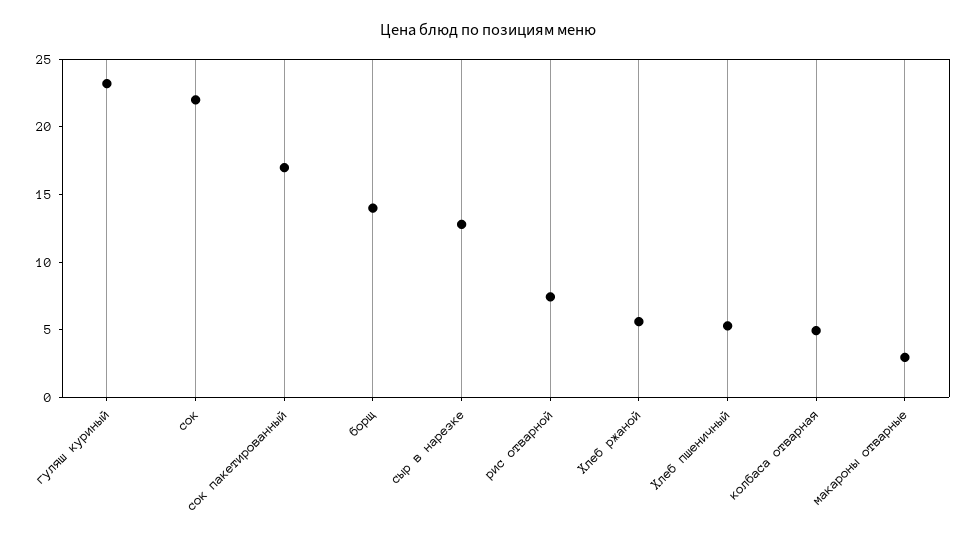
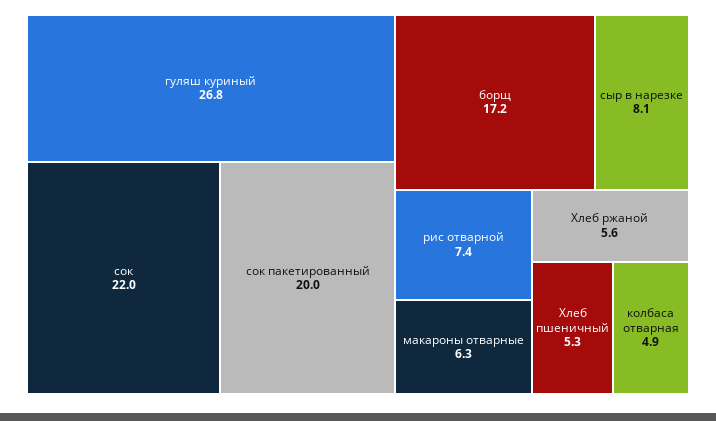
  {
-   "гуляш куриный": 23,
+   "гуляш куриный": 26.8,
    "сок": 22,
-   "сок пакетированный": 17,
+   "сок пакетированный": 20,
-   "борщ": 14,
+   "борщ": 17.2,
-   "сыр в нарезке": 13,
+   "сыр в нарезке": 8.1,
    "рис отварной": 7.4,
    "Хлеб ржаной": 5.6,
    "Хлеб пшеничный": 5.3,
    "колбаса отварная": 4.9,
-   "макароны отварные": 3
+   "макароны отварные": 6.3
  }

